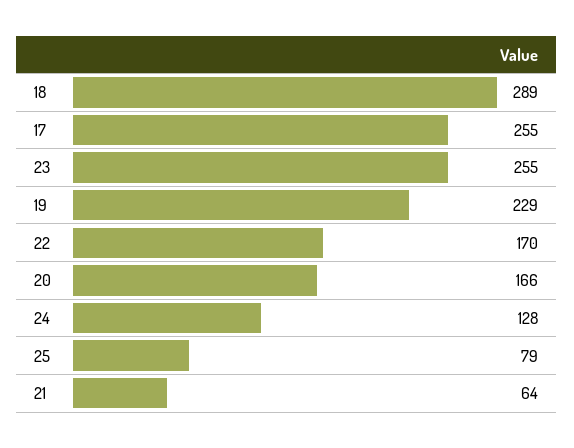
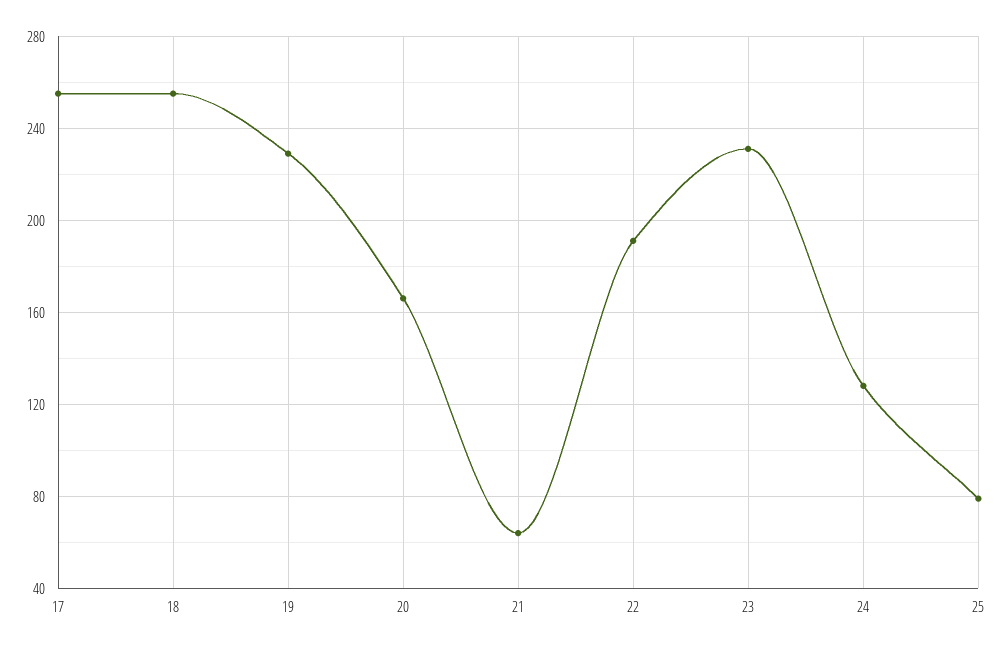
  {
-   "18": 289,
+   "18": 255,
    "17": 255,
-   "23": 255,
+   "23": 230,
    "19": 229,
-   "22": 170,
+   "22": 190,
    "20": 166,
    "24": 128,
    "25": 79,
    "21": 64
  }

